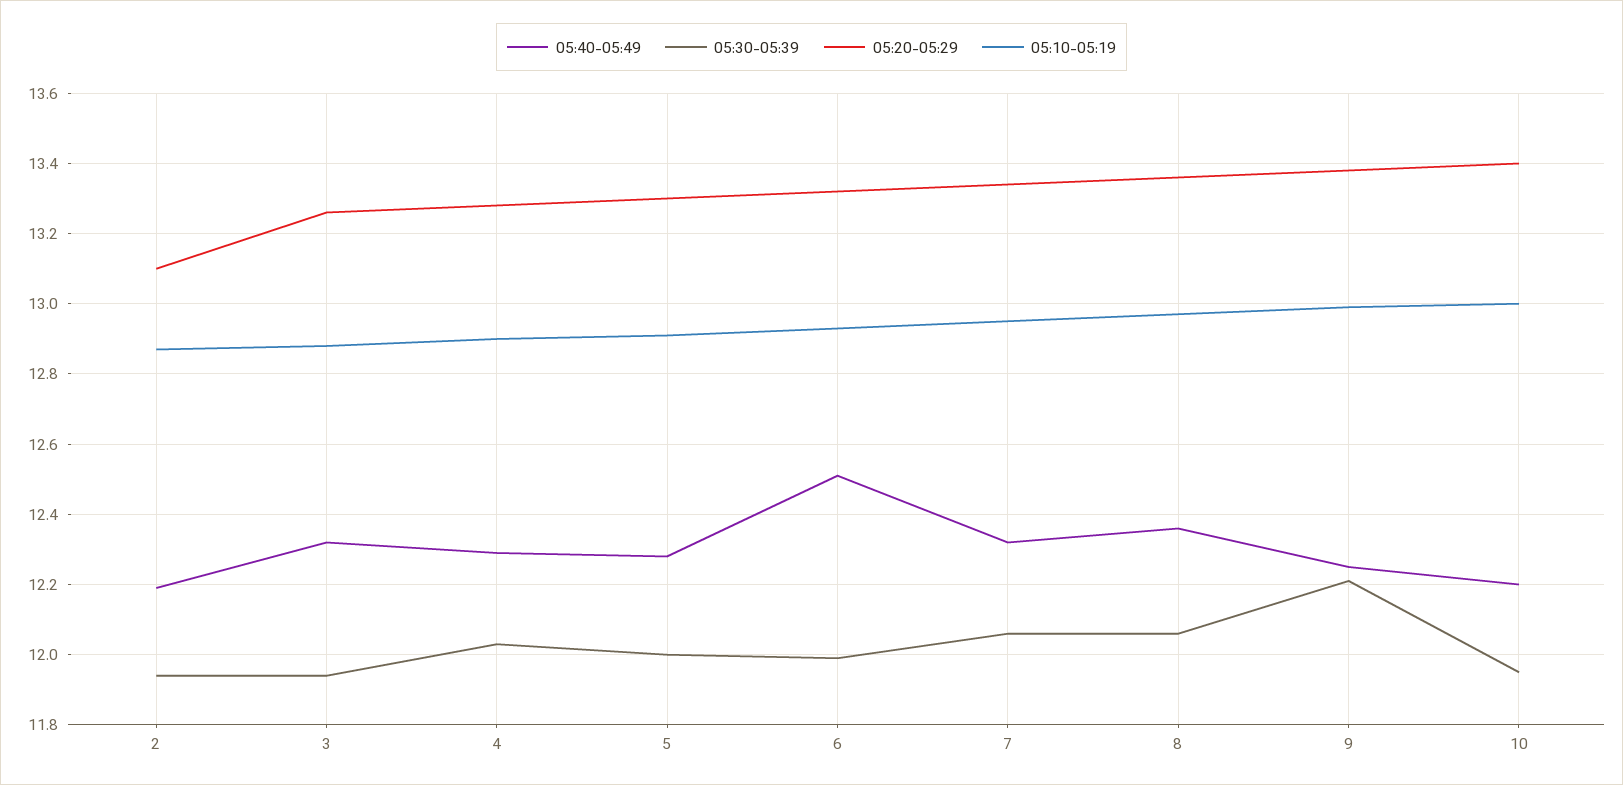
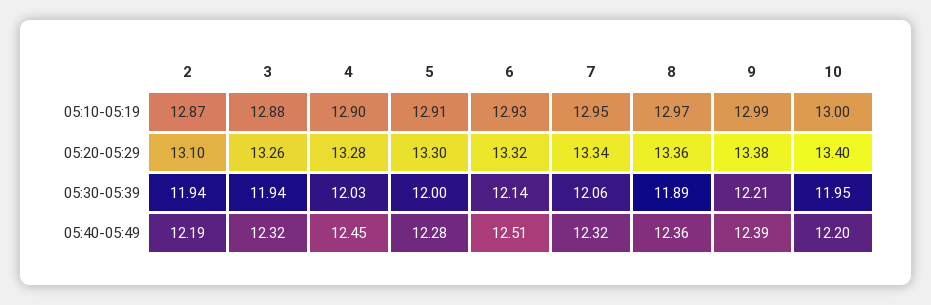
  {
    "05:40-05:49": {
      "2": 12.19,
      "3": 12.32,
-     "4": 12.3,
+     "4": 12.45,
      "5": 12.28,
      "6": 12.51,
      "7": 12.32,
      "8": 12.36,
-     "9": 12.25,
+     "9": 12.39,
      "10": 12.2
    },
    "05:30-05:39": {
      "2": 11.94,
      "3": 11.94,
      "4": 12.03,
      "5": 12,
-     "6": 12,
+     "6": 12.14,
      "7": 12.06,
-     "8": 12.05,
+     "8": 11.89,
      "9": 12.21,
      "10": 11.95
    },
    "05:20-05:29": {
      "2": 13.1,
      "3": 13.26,
      "4": 13.28,
      "5": 13.3,
      "6": 13.32,
      "7": 13.34,
      "8": 13.36,
      "9": 13.38,
      "10": 13.4
    },
    "05:10-05:19": {
      "2": 12.87,
      "3": 12.88,
      "4": 12.9,
      "5": 12.91,
      "6": 12.93,
      "7": 12.95,
      "8": 12.97,
      "9": 12.99,
      "10": 13
    }
  }

